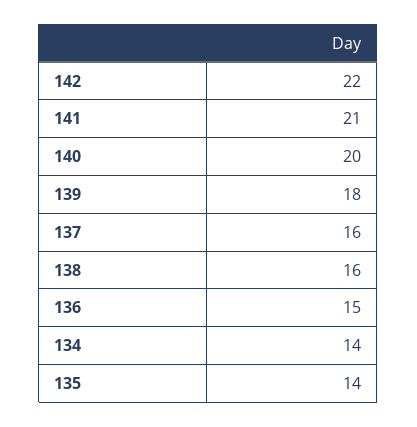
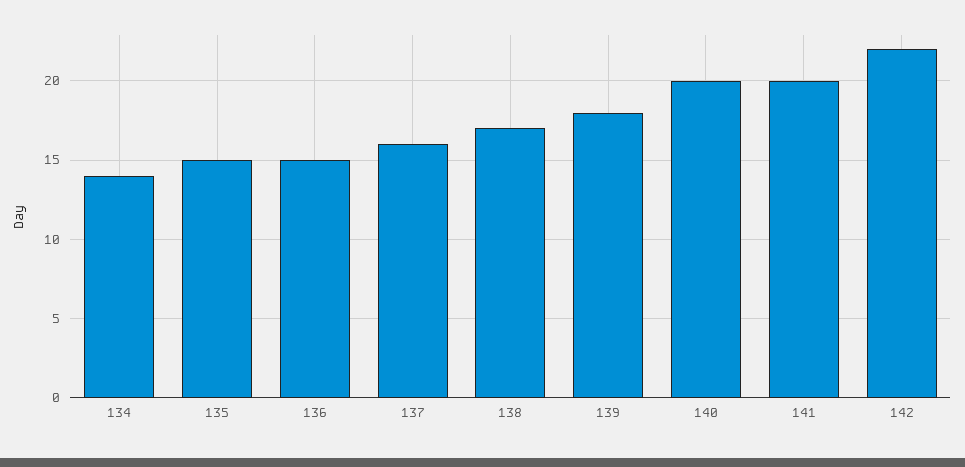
  {
    "142": 22,
-   "141": 21,
+   "141": 20,
    "140": 20,
    "139": 18,
    "137": 16,
-   "138": 16,
+   "138": 17,
    "136": 15,
    "134": 14,
-   "135": 14
+   "135": 15
  }

